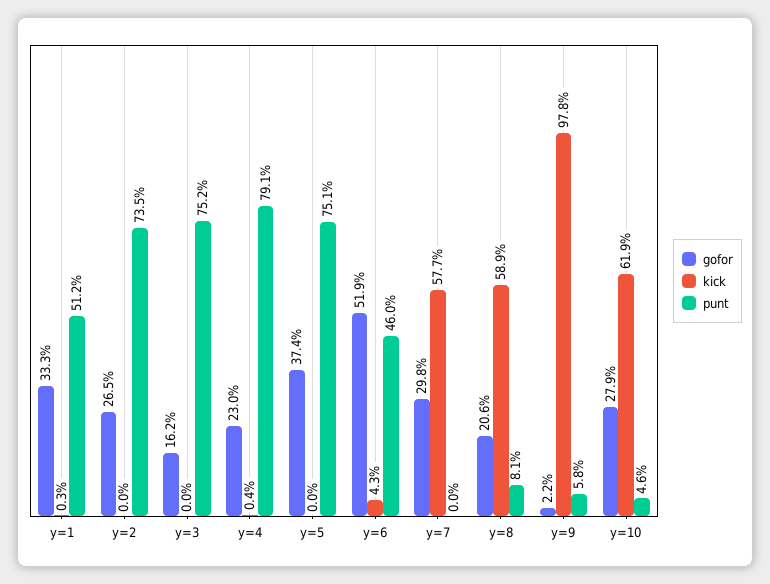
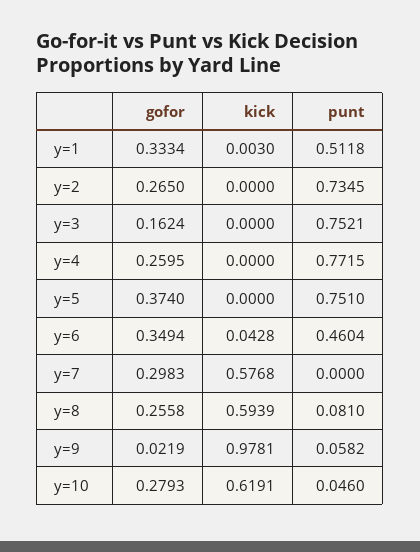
  {
    "gofor": {
      "y=1": 0.3334,
      "y=2": 0.265,
      "y=3": 0.1624,
-     "y=4": 0.23,
+     "y=4": 0.2595,
      "y=5": 0.374,
-     "y=6": 0.519,
+     "y=6": 0.3494,
      "y=7": 0.2983,
-     "y=8": 0.206,
+     "y=8": 0.2558,
      "y=9": 0.0219,
      "y=10": 0.2793
    },
    "kick": {
      "y=1": 0.003,
      "y=2": 0,
      "y=3": 0,
-     "y=4": 0.004,
+     "y=4": 0,
      "y=5": 0,
      "y=6": 0.0428,
      "y=7": 0.5768,
-     "y=8": 0.589,
+     "y=8": 0.5939,
      "y=9": 0.9781,
      "y=10": 0.6191
    },
    "punt": {
      "y=1": 0.5118,
      "y=2": 0.7345,
      "y=3": 0.7521,
-     "y=4": 0.791,
+     "y=4": 0.7715,
      "y=5": 0.751,
      "y=6": 0.4604,
      "y=7": 0,
      "y=8": 0.081,
      "y=9": 0.0582,
      "y=10": 0.046
    }
  }

